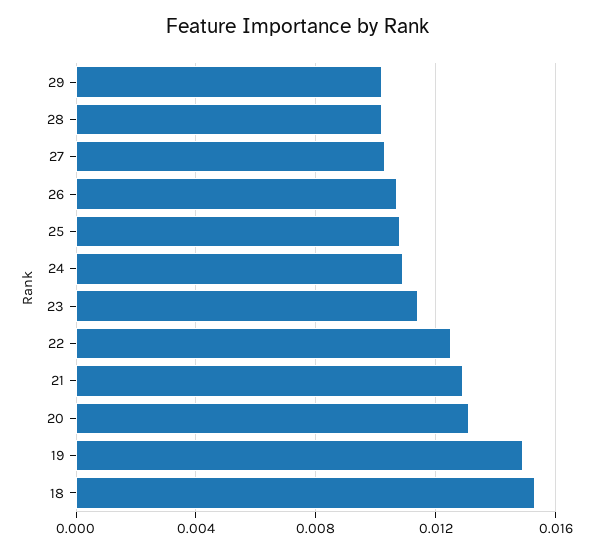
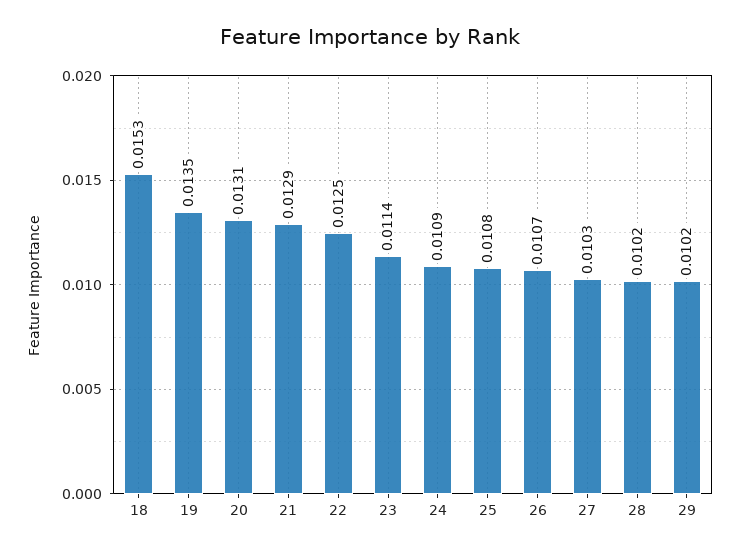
  {
    "29": 0.0102,
    "28": 0.0102,
    "27": 0.0103,
    "26": 0.0107,
    "25": 0.0108,
    "24": 0.0109,
    "23": 0.0114,
    "22": 0.0125,
    "21": 0.0129,
    "20": 0.0131,
-   "19": 0.015,
+   "19": 0.0135,
    "18": 0.0153
  }

